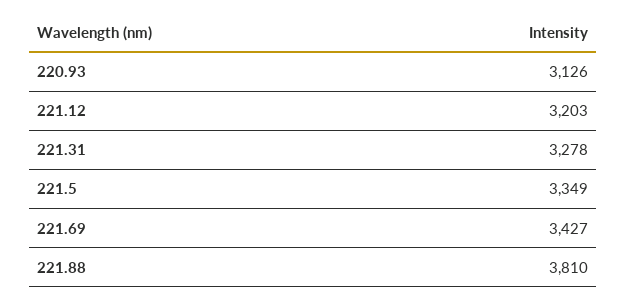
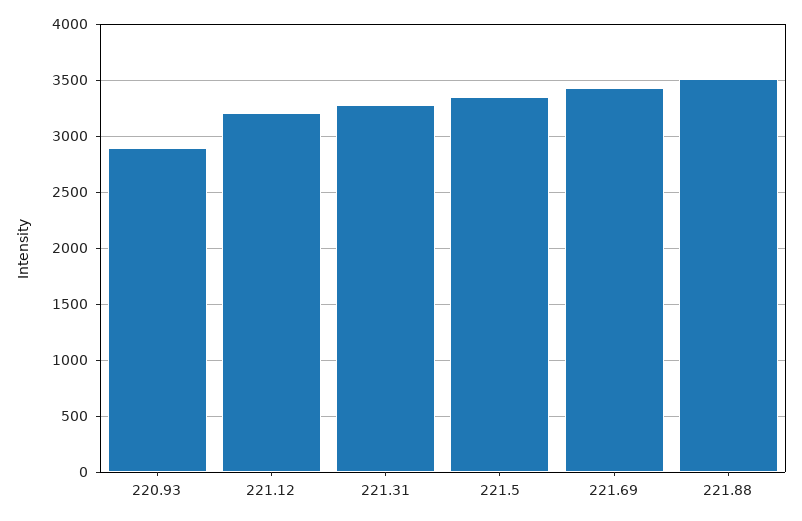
  {
-   "220.93": 3126,
+   "220.93": 2900,
    "221.12": 3203,
    "221.31": 3278,
    "221.5": 3349,
    "221.69": 3427,
-   "221.88": 3810
+   "221.88": 3500
  }

